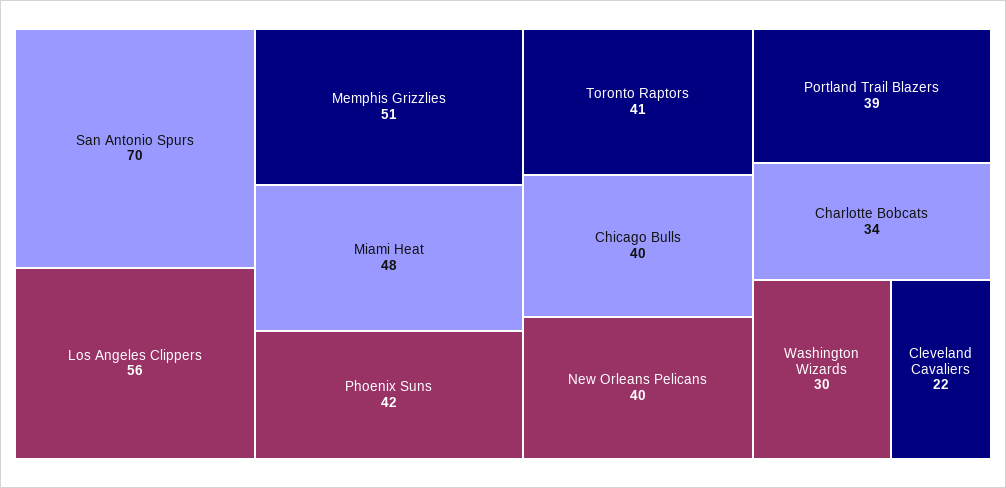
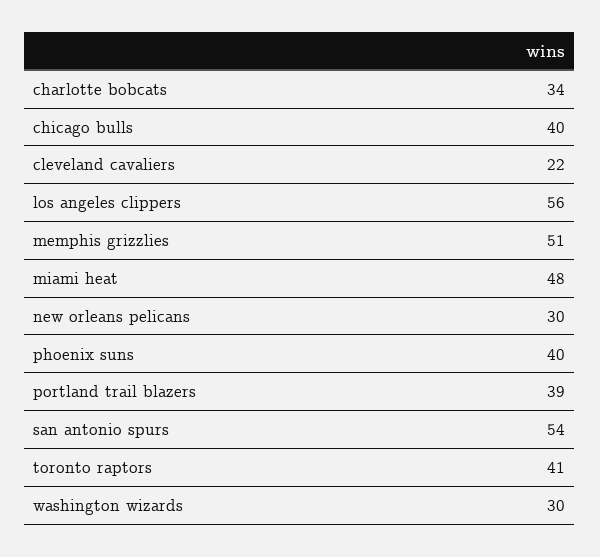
  {
-   "San Antonio Spurs": 70,
+   "San Antonio Spurs": 54,
    "Los Angeles Clippers": 56,
    "Memphis Grizzlies": 51,
    "Miami Heat": 48,
-   "Phoenix Suns": 42,
+   "Phoenix Suns": 40,
    "Toronto Raptors": 41,
    "Chicago Bulls": 40,
-   "New Orleans Pelicans": 40,
+   "New Orleans Pelicans": 30,
    "Portland Trail Blazers": 39,
    "Charlotte Bobcats": 34,
    "Washington Wizards": 30,
    "Cleveland Cavaliers": 22
  }

